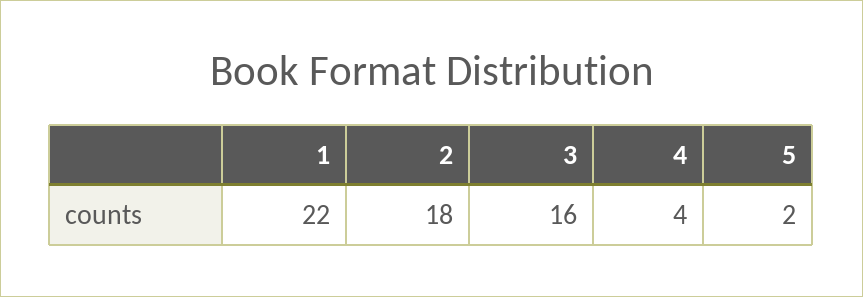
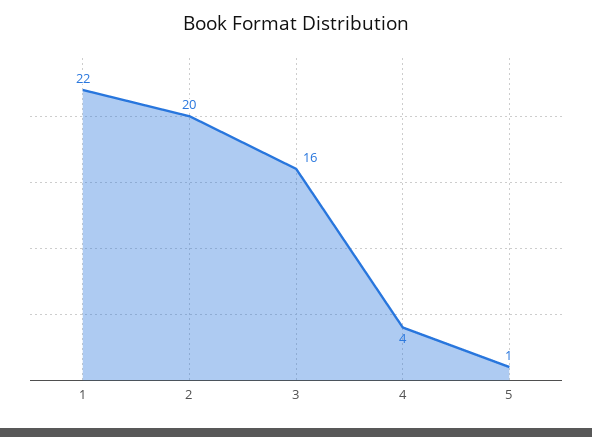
  {
    "1": 22,
-   "2": 18,
+   "2": 20,
    "3": 16,
    "4": 4,
-   "5": 2
+   "5": 1
  }

